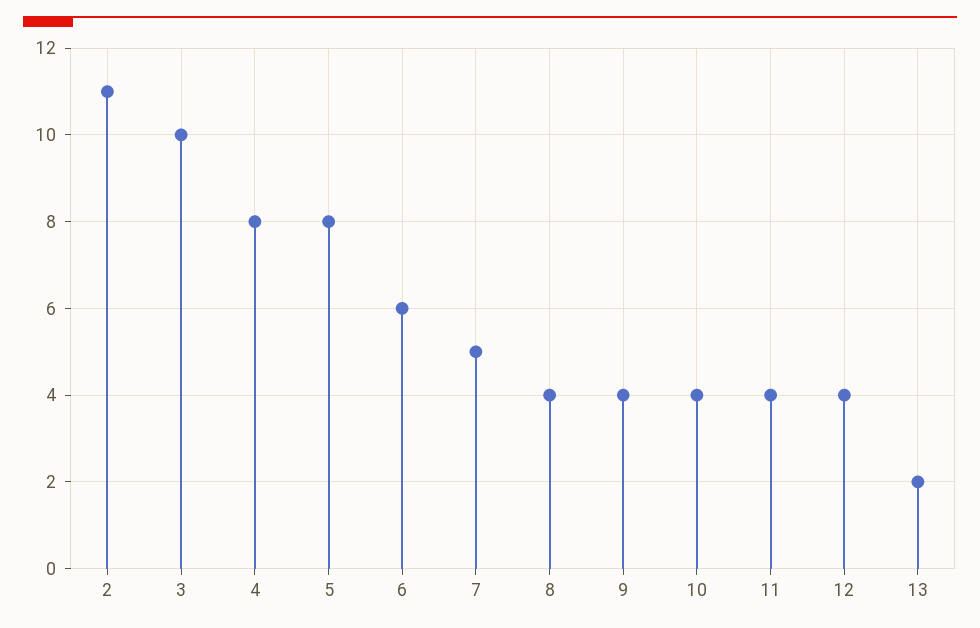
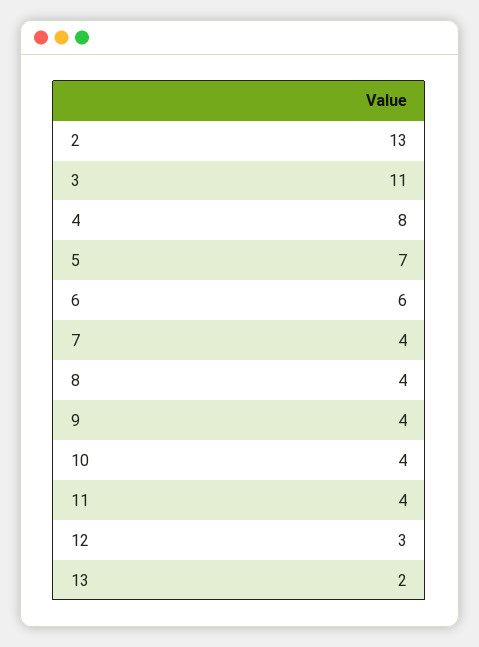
  {
-   "2": 11,
+   "2": 13,
-   "3": 10,
+   "3": 11,
    "4": 8,
-   "5": 8,
+   "5": 7,
    "6": 6,
-   "7": 5,
+   "7": 4,
    "8": 4,
    "9": 4,
    "10": 4,
    "11": 4,
-   "12": 4,
+   "12": 3,
    "13": 2
  }

